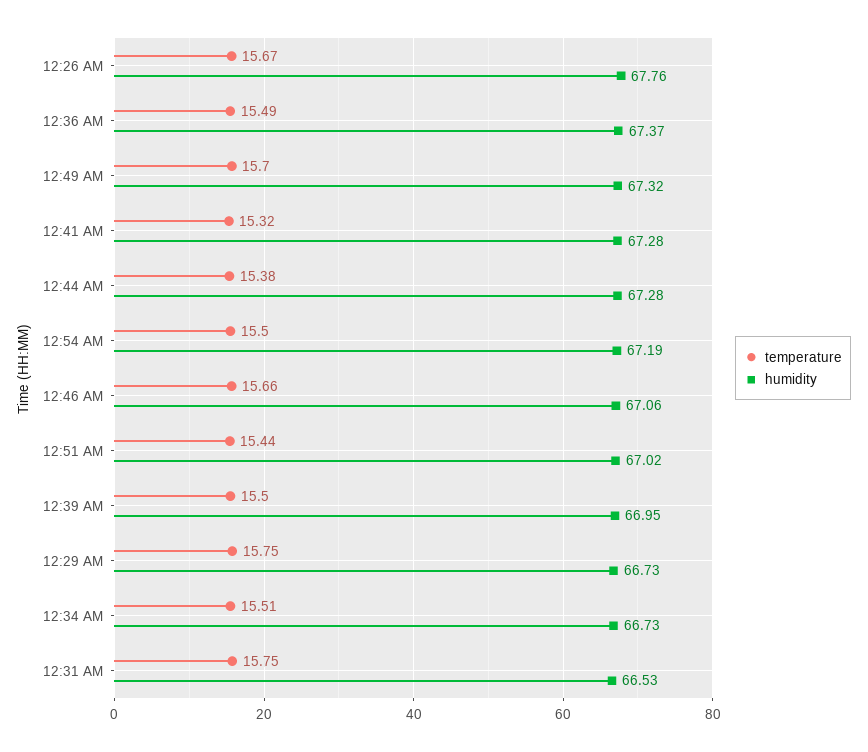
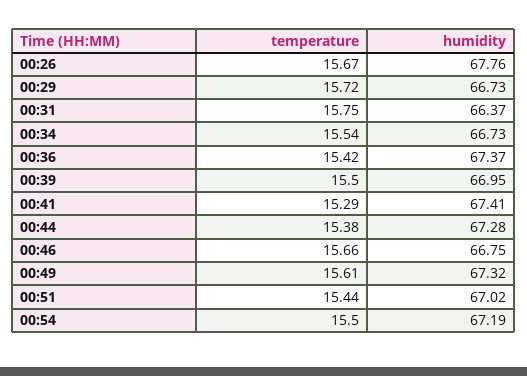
  {
    "temperature": {
      "12:26 AM": 15.67,
-     "12:36 AM": 15.49,
+     "12:36 AM": 15.42,
-     "12:49 AM": 15.7,
+     "12:49 AM": 15.61,
-     "12:41 AM": 15.32,
+     "12:41 AM": 15.29,
      "12:44 AM": 15.38,
      "12:54 AM": 15.5,
      "12:46 AM": 15.66,
      "12:51 AM": 15.44,
      "12:39 AM": 15.5,
-     "12:29 AM": 15.75,
+     "12:29 AM": 15.72,
-     "12:34 AM": 15.51,
+     "12:34 AM": 15.54,
      "12:31 AM": 15.75
    },
    "humidity": {
      "12:26 AM": 67.76,
      "12:36 AM": 67.37,
      "12:49 AM": 67.32,
-     "12:41 AM": 67.28,
+     "12:41 AM": 67.41,
      "12:44 AM": 67.28,
      "12:54 AM": 67.19,
-     "12:46 AM": 67.06,
+     "12:46 AM": 66.75,
      "12:51 AM": 67.02,
      "12:39 AM": 66.95,
      "12:29 AM": 66.73,
      "12:34 AM": 66.73,
-     "12:31 AM": 66.53
+     "12:31 AM": 66.37
    }
  }

